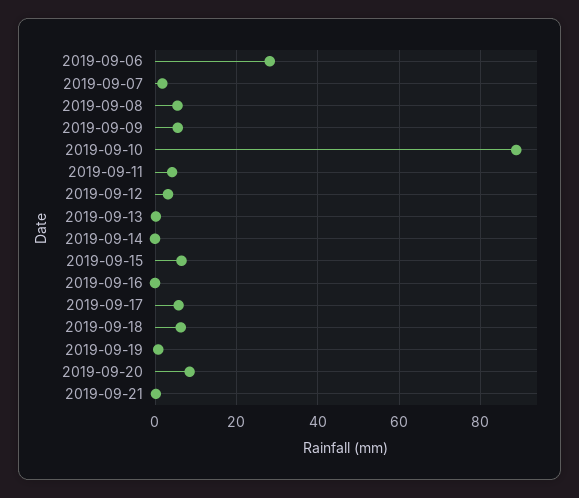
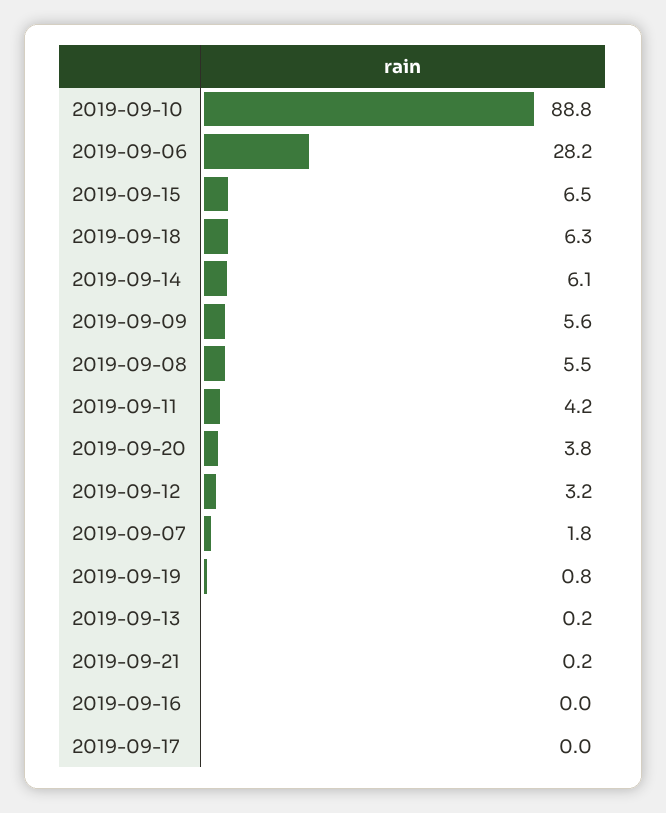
  {
    "2019-09-06": 28.2,
    "2019-09-07": 1.8,
    "2019-09-08": 5.5,
    "2019-09-09": 5.6,
    "2019-09-10": 88.8,
    "2019-09-11": 4.2,
    "2019-09-12": 3.2,
    "2019-09-13": 0.2,
-   "2019-09-14": 0,
+   "2019-09-14": 6.1,
    "2019-09-15": 6.5,
    "2019-09-16": 0,
-   "2019-09-17": 6,
+   "2019-09-17": 0,
    "2019-09-18": 6.3,
    "2019-09-19": 0.8,
-   "2019-09-20": 8,
+   "2019-09-20": 3.8,
    "2019-09-21": 0.2
  }

